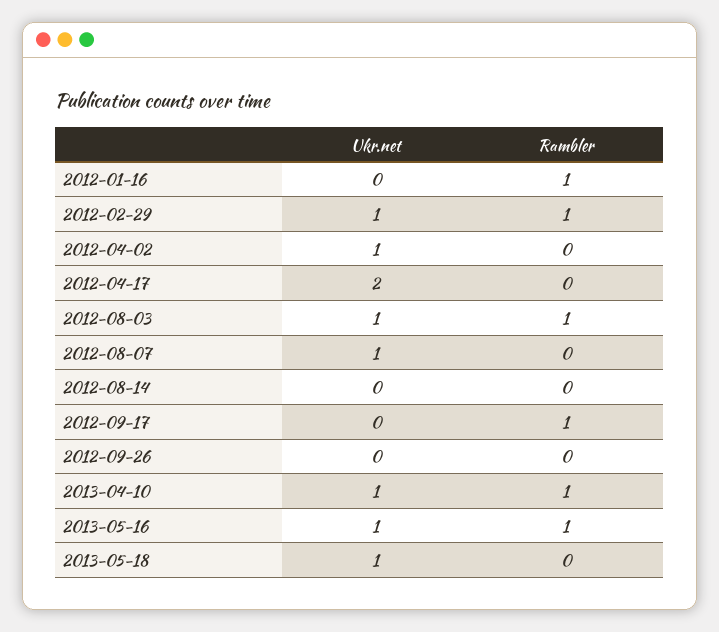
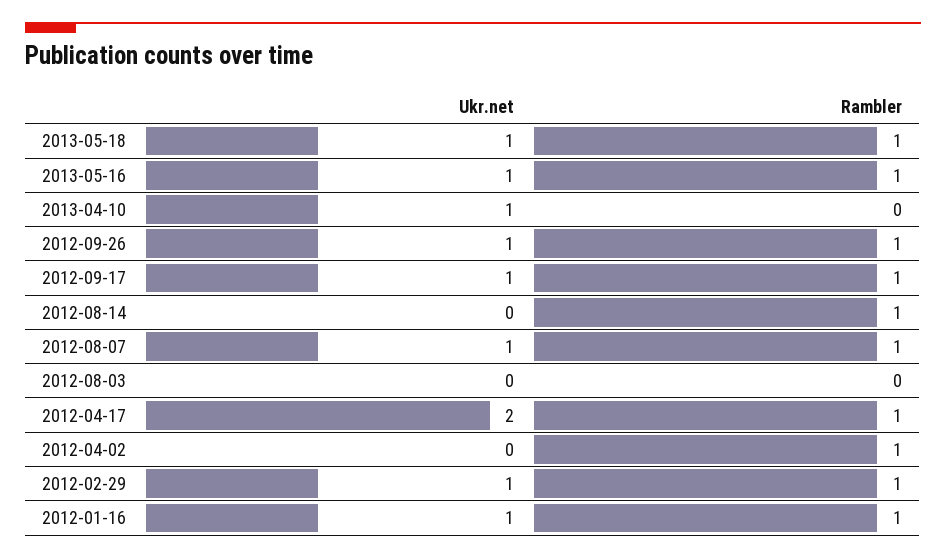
  {
    "Ukr.net": {
-     "2012-01-16": 0,
+     "2012-01-16": 1,
      "2012-02-29": 1,
-     "2012-04-02": 1,
+     "2012-04-02": 0,
      "2012-04-17": 2,
-     "2012-08-03": 1,
+     "2012-08-03": 0,
      "2012-08-07": 1,
      "2012-08-14": 0,
-     "2012-09-17": 0,
+     "2012-09-17": 1,
-     "2012-09-26": 0,
+     "2012-09-26": 1,
      "2013-04-10": 1,
      "2013-05-16": 1,
      "2013-05-18": 1
    },
    "Rambler": {
      "2012-01-16": 1,
      "2012-02-29": 1,
-     "2012-04-02": 0,
+     "2012-04-02": 1,
-     "2012-04-17": 0,
+     "2012-04-17": 1,
-     "2012-08-03": 1,
+     "2012-08-03": 0,
-     "2012-08-07": 0,
+     "2012-08-07": 1,
-     "2012-08-14": 0,
+     "2012-08-14": 1,
      "2012-09-17": 1,
-     "2012-09-26": 0,
+     "2012-09-26": 1,
-     "2013-04-10": 1,
+     "2013-04-10": 0,
      "2013-05-16": 1,
-     "2013-05-18": 0
+     "2013-05-18": 1
    }
  }

